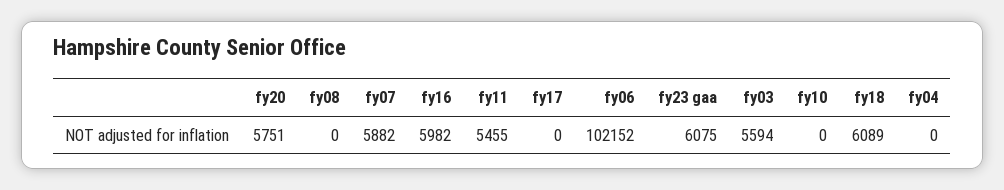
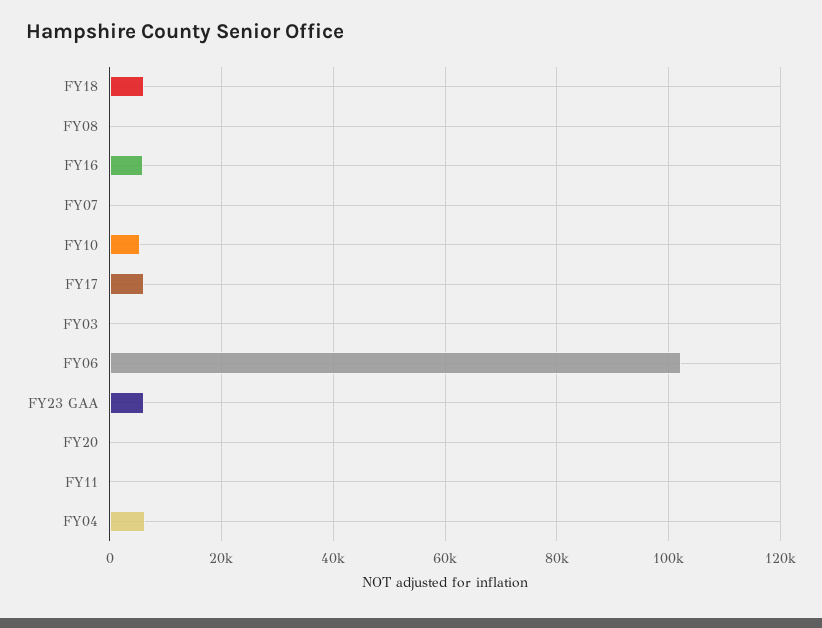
  {
-   "fy20": 5751,
+   "fy20": 0,
    "fy08": 0,
-   "fy07": 5882,
+   "fy07": 0,
    "fy16": 5982,
-   "fy11": 5455,
+   "fy11": 0,
-   "fy17": 0,
+   "fy17": 6000,
    "fy06": 102152,
    "fy23 gaa": 6075,
-   "fy03": 5594,
+   "fy03": 0,
-   "fy10": 0,
+   "fy10": 6000,
    "fy18": 6089,
-   "fy04": 0
+   "fy04": 6000
  }

